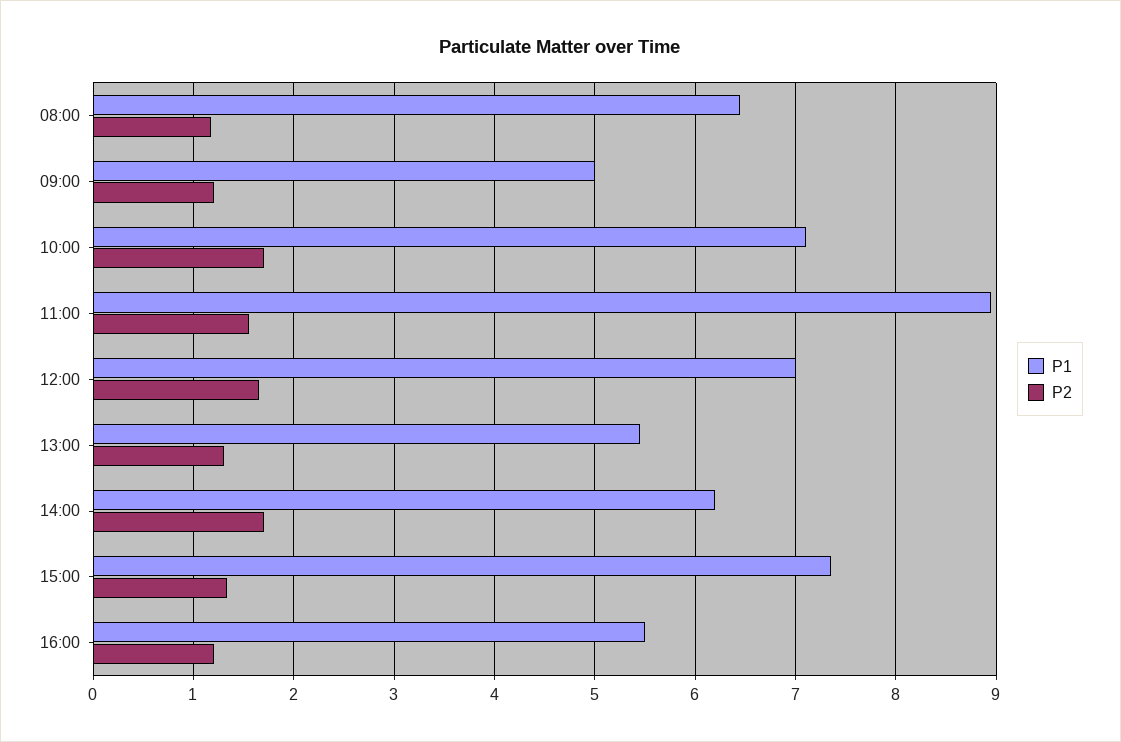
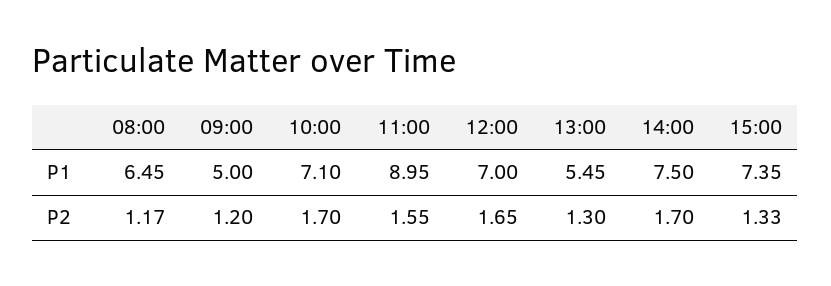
  {
    "P1": {
      "08:00": 6.45,
      "09:00": 5,
      "10:00": 7.1,
      "11:00": 8.95,
      "12:00": 7,
      "13:00": 5.45,
-     "14:00": 6.2,
+     "14:00": 7.5,
-     "15:00": 7.35,
+     "15:00": 7.35
-     "16:00": 5.5
    },
    "P2": {
      "08:00": 1.17,
      "09:00": 1.2,
      "10:00": 1.7,
      "11:00": 1.55,
      "12:00": 1.65,
      "13:00": 1.3,
      "14:00": 1.7,
-     "15:00": 1.33,
+     "15:00": 1.33
-     "16:00": 1.2
    }
  }

